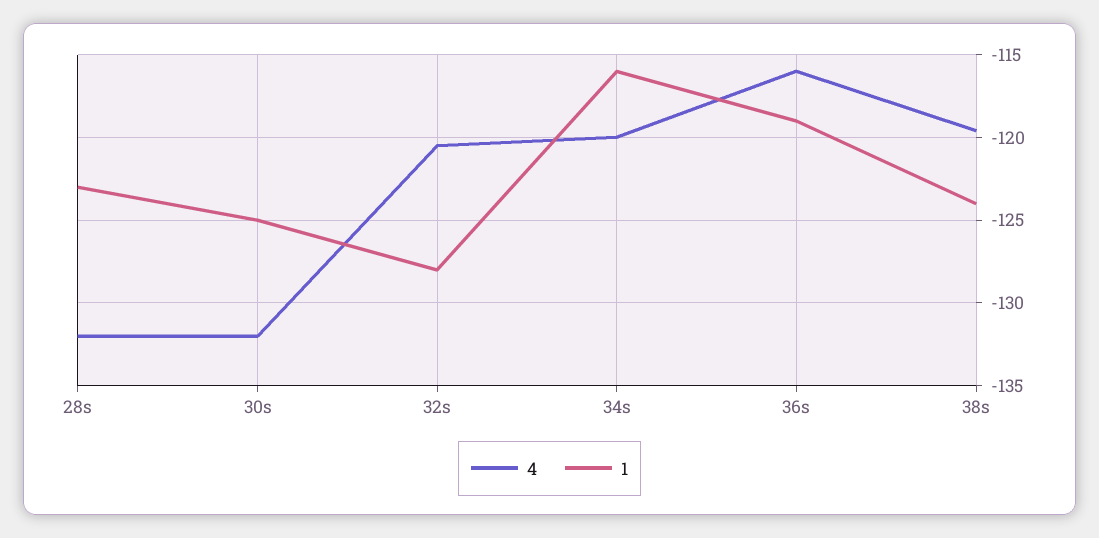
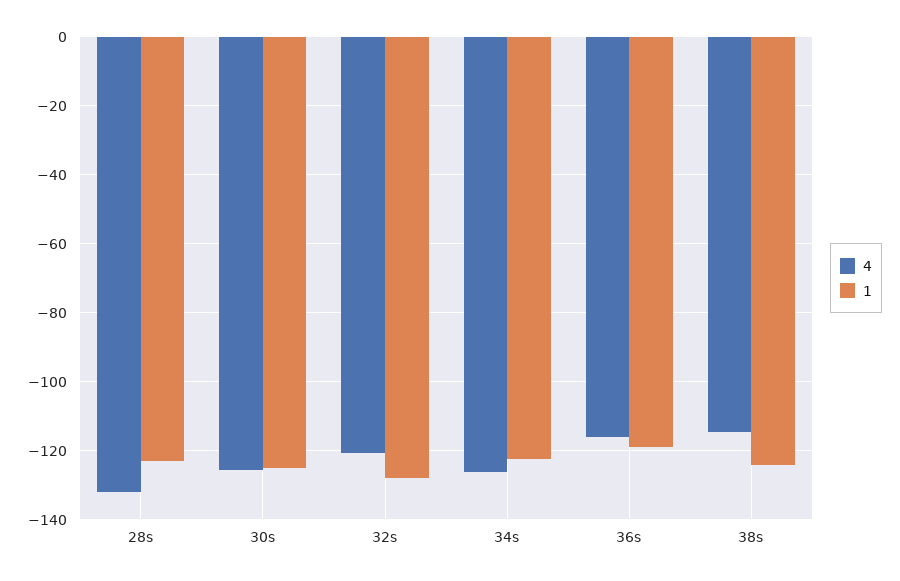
  {
    "4": {
      "28s": -132,
-     "30s": -132,
+     "30s": -126,
      "32s": -120.5,
-     "34s": -120,
+     "34s": -126,
      "36s": -116,
-     "38s": -119.5
+     "38s": -114
    },
    "1": {
      "28s": -123,
      "30s": -125,
      "32s": -128,
-     "34s": -116,
+     "34s": -122,
      "36s": -119,
      "38s": -124
    }
  }

